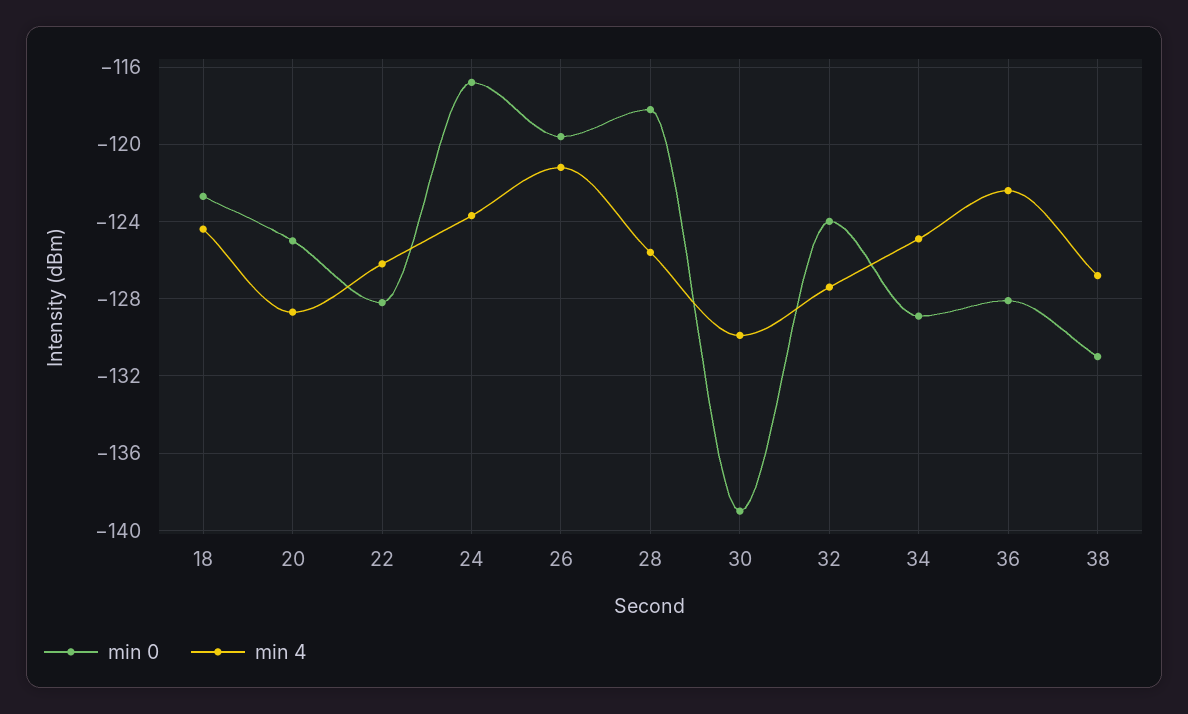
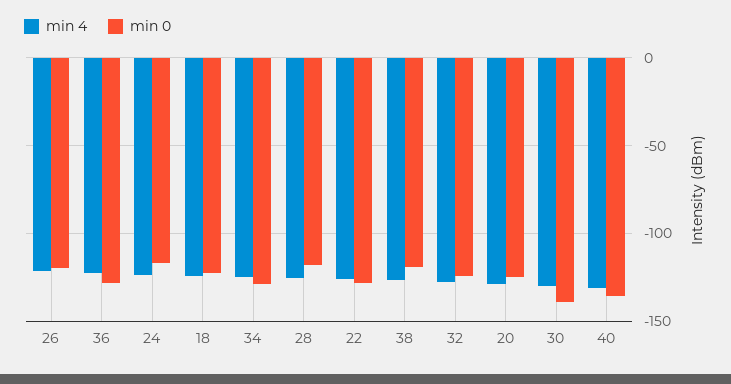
  {
    "min 0": {
      "18": -122.5,
      "20": -125,
      "22": -128,
      "24": -117,
      "26": -119.5,
      "28": -118,
      "30": -139,
      "32": -124,
      "34": -129,
      "36": -128,
-     "38": -131
+     "38": -120,
+     "40": -135
    },
    "min 4": {
      "18": -124.5,
      "20": -128.5,
      "22": -126,
      "24": -123.5,
      "26": -121,
      "28": -125.5,
      "30": -130,
      "32": -127.5,
      "34": -125,
      "36": -122.5,
-     "38": -127
+     "38": -127,
+     "40": -130
    }
  }

